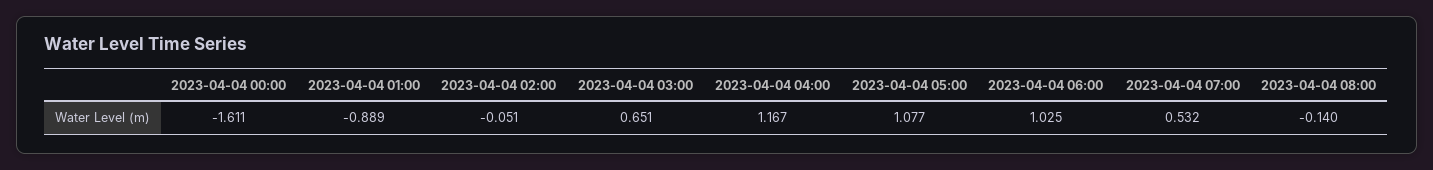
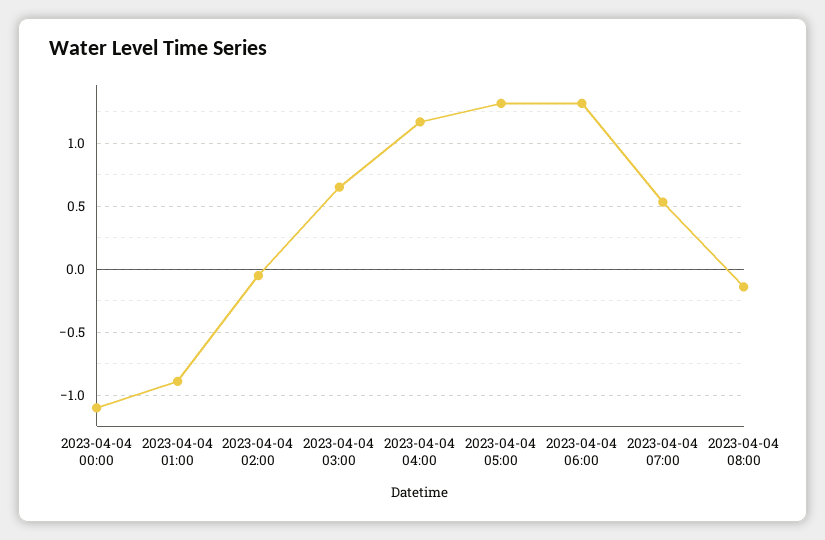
  {
-   "2023-04-04 00:00": -1.611,
+   "2023-04-04 00:00": -1.1,
    "2023-04-04 01:00": -0.889,
    "2023-04-04 02:00": -0.051,
    "2023-04-04 03:00": 0.651,
    "2023-04-04 04:00": 1.167,
-   "2023-04-04 05:00": 1.077,
+   "2023-04-04 05:00": 1.3,
-   "2023-04-04 06:00": 1.025,
+   "2023-04-04 06:00": 1.3,
    "2023-04-04 07:00": 0.532,
    "2023-04-04 08:00": -0.14
  }

